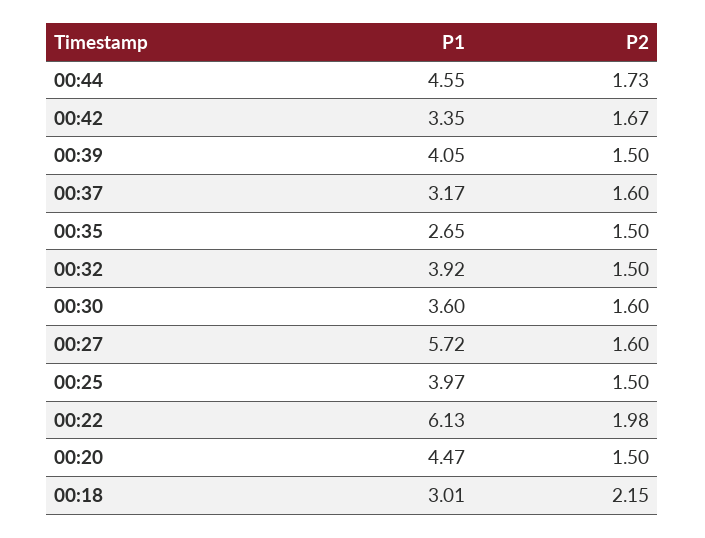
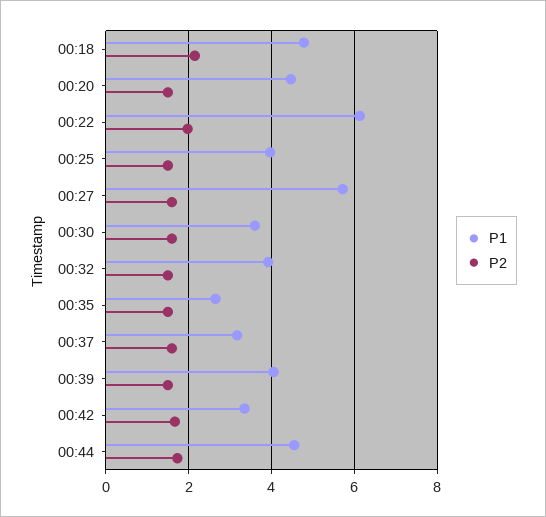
  {
    "P1": {
      "00:44": 4.55,
      "00:42": 3.35,
      "00:39": 4.05,
      "00:37": 3.17,
      "00:35": 2.65,
      "00:32": 3.92,
      "00:30": 3.6,
      "00:27": 5.72,
      "00:25": 3.97,
      "00:22": 6.13,
      "00:20": 4.47,
-     "00:18": 3.01
+     "00:18": 4.8
    },
    "P2": {
      "00:44": 1.73,
      "00:42": 1.67,
      "00:39": 1.5,
      "00:37": 1.6,
      "00:35": 1.5,
      "00:32": 1.5,
      "00:30": 1.6,
      "00:27": 1.6,
      "00:25": 1.5,
      "00:22": 1.98,
      "00:20": 1.5,
      "00:18": 2.15
    }
  }

